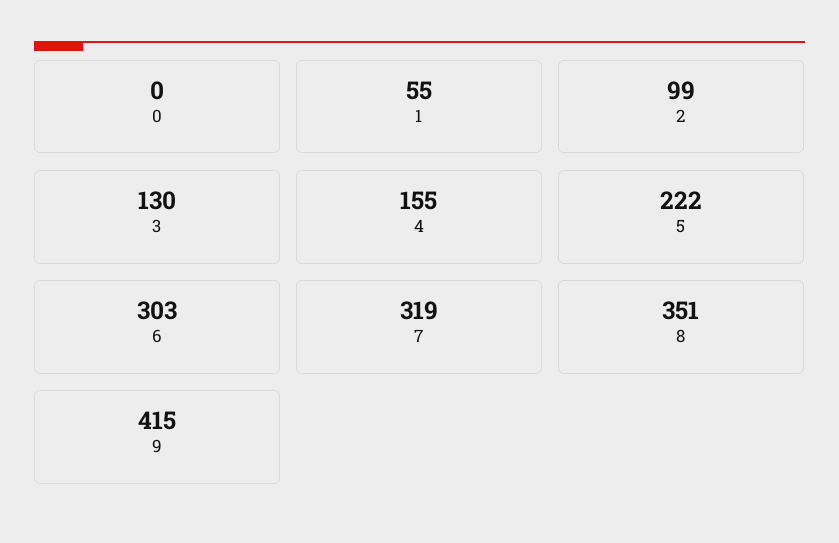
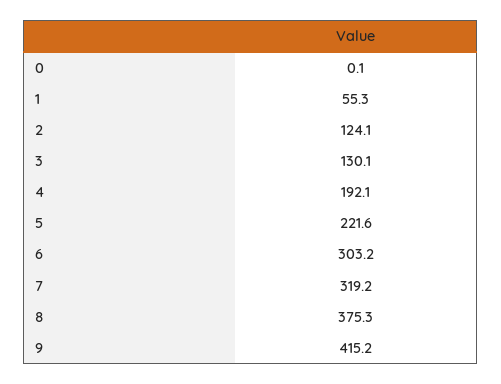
  {
    "0": 0.1,
    "1": 55.3,
-   "2": 99,
+   "2": 124.1,
    "3": 130.1,
-   "4": 155,
+   "4": 192.1,
    "5": 221.6,
    "6": 303.2,
    "7": 319.2,
-   "8": 351,
+   "8": 375.3,
    "9": 415.2
  }

